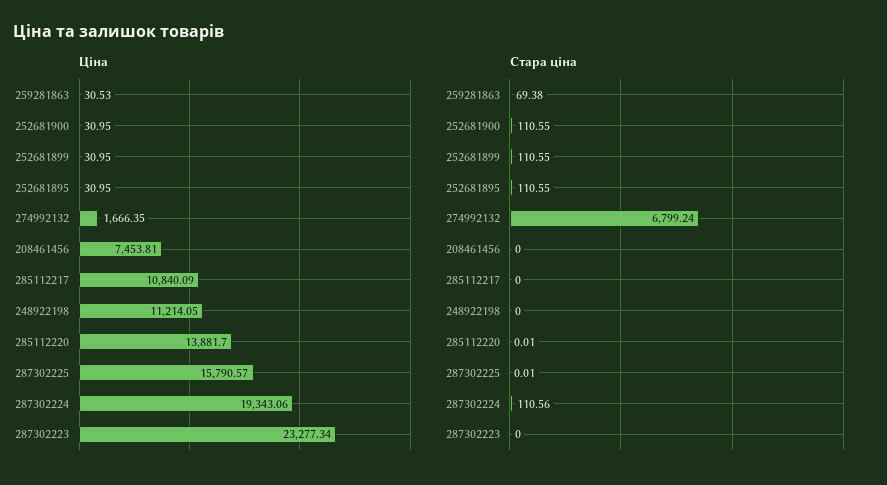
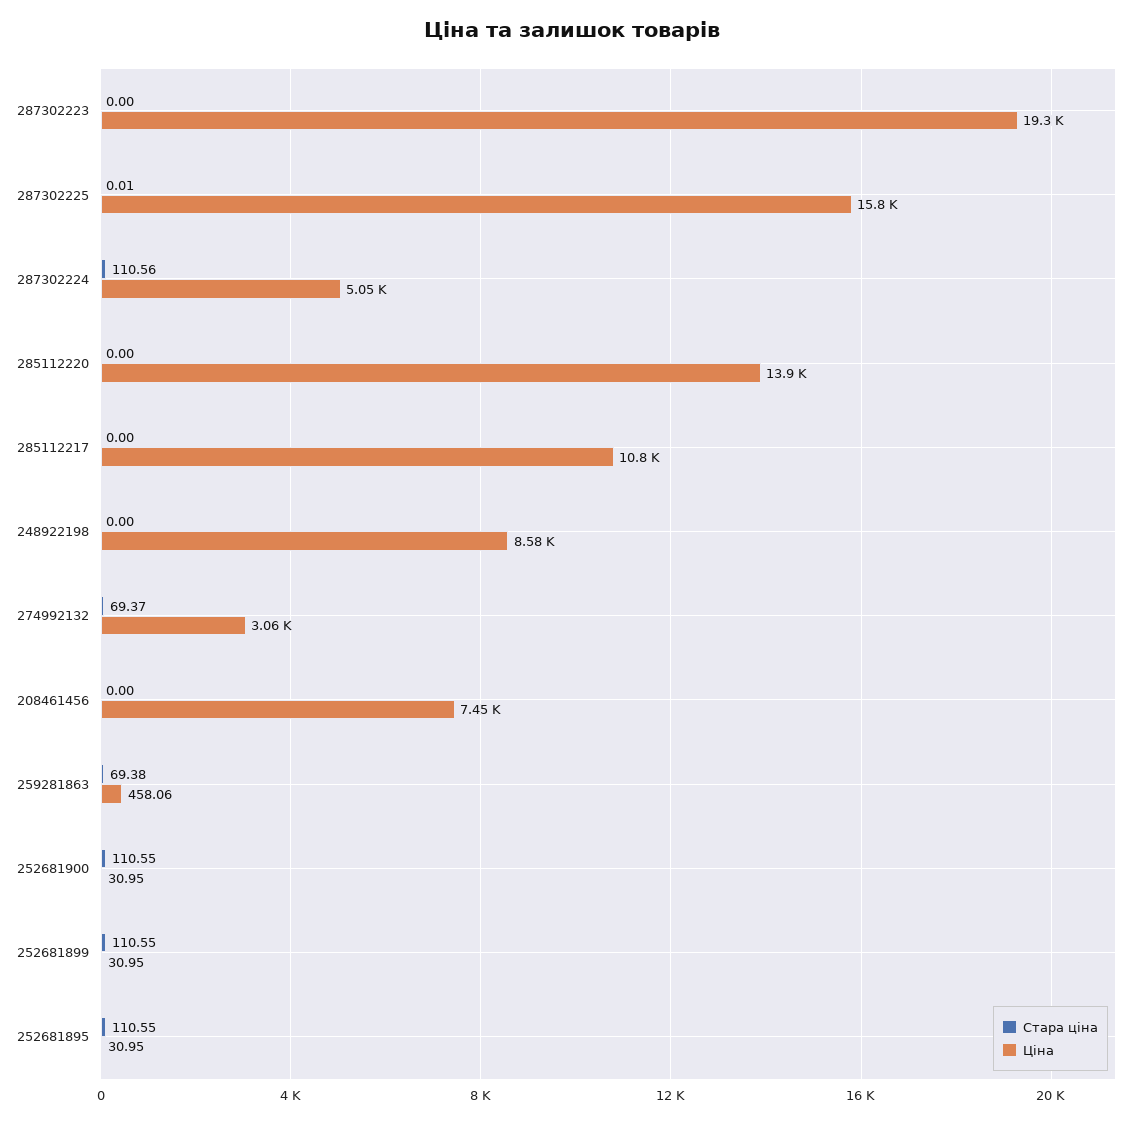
  {
    "Ціна": {
-     "259281863": 30.53,
+     "259281863": 458.06,
      "252681900": 30.95,
      "252681899": 30.95,
      "252681895": 30.95,
-     "274992132": 1666.35,
+     "274992132": 3060,
      "208461456": 7453.81,
      "285112217": 10840.09,
-     "248922198": 11214.05,
+     "248922198": 8580,
      "285112220": 13881.7,
      "287302225": 15790.57,
-     "287302224": 19343.06,
+     "287302224": 5050,
-     "287302223": 23277.34
+     "287302223": 19300
    },
    "Стара ціна": {
      "259281863": 69.38,
      "252681900": 110.55,
      "252681899": 110.55,
      "252681895": 110.55,
-     "274992132": 6799.24,
+     "274992132": 69.37,
      "208461456": 0,
      "285112217": 0,
      "248922198": 0,
-     "285112220": 0.01,
+     "285112220": 0,
      "287302225": 0.01,
      "287302224": 110.56,
      "287302223": 0
    }
  }

